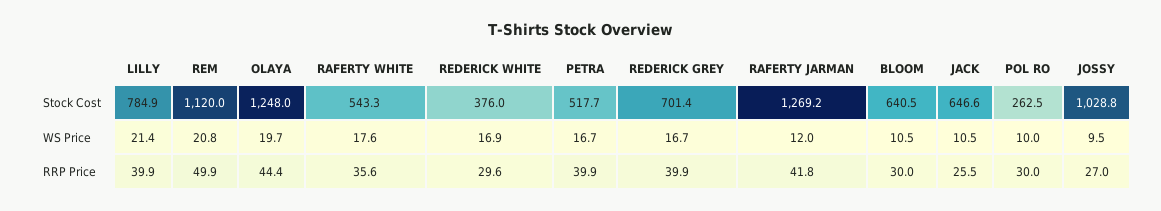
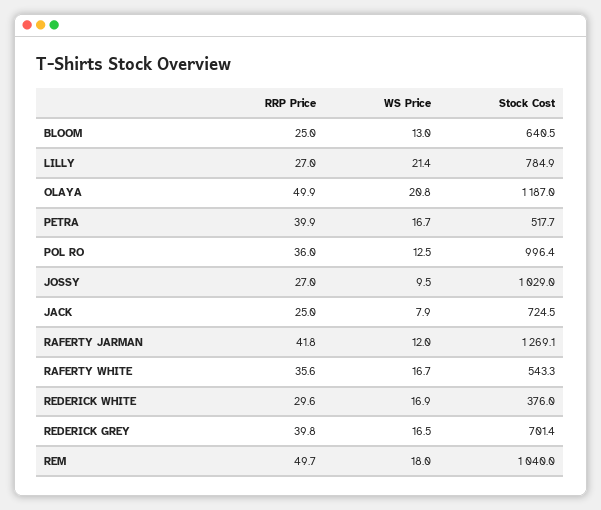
  {
    "LILLY": {
      "Stock Cost": 784.9,
      "WS Price": 21.4,
-     "RRP Price": 39.9
+     "RRP Price": 27
    },
    "REM": {
-     "Stock Cost": 1120,
+     "Stock Cost": 1040,
-     "WS Price": 20.8,
+     "WS Price": 18,
-     "RRP Price": 49.9
+     "RRP Price": 49.7
    },
    "OLAYA": {
-     "Stock Cost": 1248,
+     "Stock Cost": 1187,
-     "WS Price": 19.7,
+     "WS Price": 20.8,
-     "RRP Price": 44.4
+     "RRP Price": 49.9
    },
    "RAFERTY WHITE": {
      "Stock Cost": 543.3,
-     "WS Price": 17.6,
+     "WS Price": 16.7,
      "RRP Price": 35.6
    },
    "REDERICK WHITE": {
      "Stock Cost": 376,
      "WS Price": 16.9,
      "RRP Price": 29.6
    },
    "PETRA": {
      "Stock Cost": 517.7,
      "WS Price": 16.7,
      "RRP Price": 39.9
    },
    "REDERICK GREY": {
      "Stock Cost": 701.4,
-     "WS Price": 16.7,
+     "WS Price": 16.5,
-     "RRP Price": 39.9
+     "RRP Price": 39.8
    },
    "RAFERTY JARMAN": {
-     "Stock Cost": 1269.2,
+     "Stock Cost": 1269.1,
      "WS Price": 12,
      "RRP Price": 41.8
    },
    "BLOOM": {
      "Stock Cost": 640.5,
-     "WS Price": 10.5,
+     "WS Price": 13,
-     "RRP Price": 30
+     "RRP Price": 25
    },
    "JACK": {
-     "Stock Cost": 646.6,
+     "Stock Cost": 724.5,
-     "WS Price": 10.5,
+     "WS Price": 7.9,
-     "RRP Price": 25.5
+     "RRP Price": 25
    },
    "POL RO": {
-     "Stock Cost": 262.5,
+     "Stock Cost": 996.4,
-     "WS Price": 10,
+     "WS Price": 12.5,
-     "RRP Price": 30
+     "RRP Price": 36
    },
    "JOSSY": {
-     "Stock Cost": 1028.8,
+     "Stock Cost": 1029,
      "WS Price": 9.5,
      "RRP Price": 27
    }
  }

